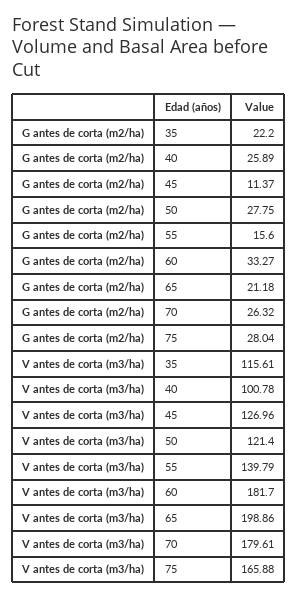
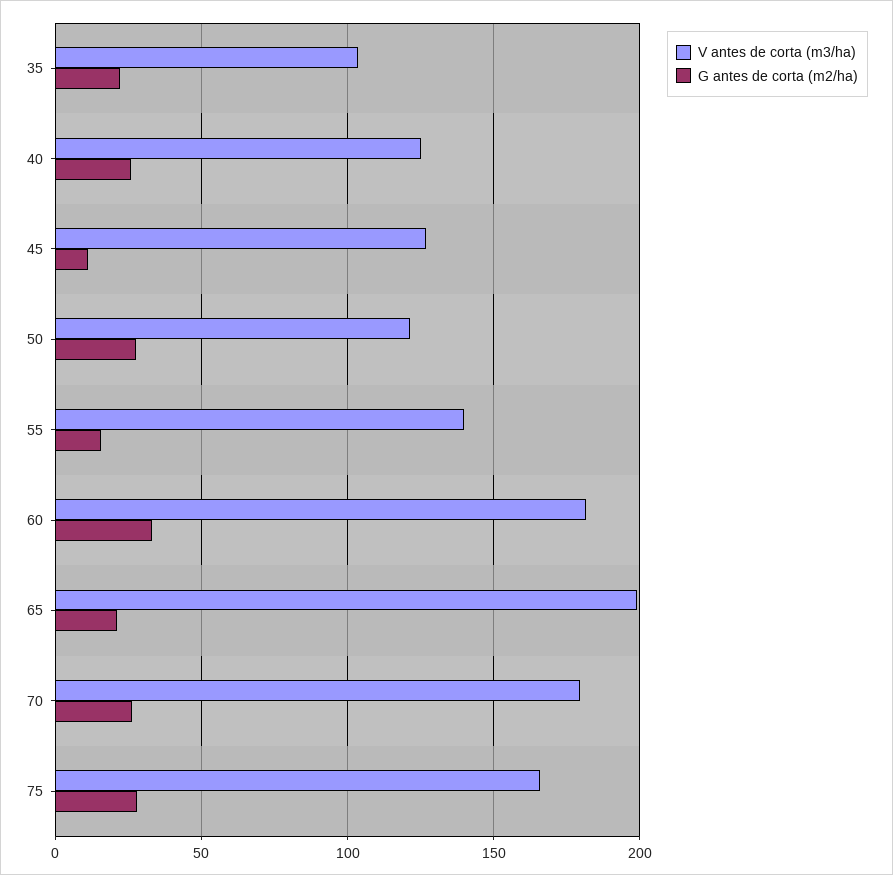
  {
    "G antes de corta (m2/ha)": {
      "35": 22.2,
      "40": 25.89,
      "45": 11.37,
      "50": 27.75,
      "55": 15.6,
      "60": 33.27,
      "65": 21.18,
      "70": 26.32,
      "75": 28.04
    },
    "V antes de corta (m3/ha)": {
-     "35": 115.61,
+     "35": 105,
-     "40": 100.78,
+     "40": 125,
      "45": 126.96,
      "50": 121.4,
      "55": 139.79,
      "60": 181.7,
      "65": 198.86,
      "70": 179.61,
      "75": 165.88
    }
  }

